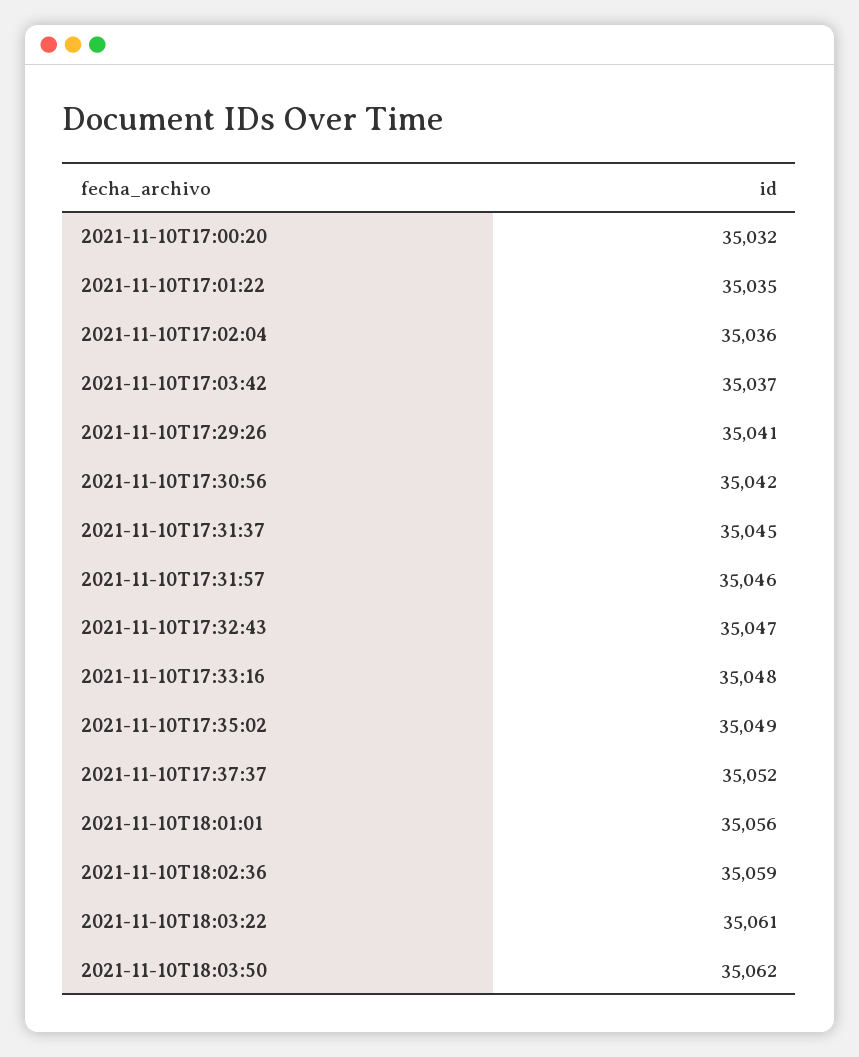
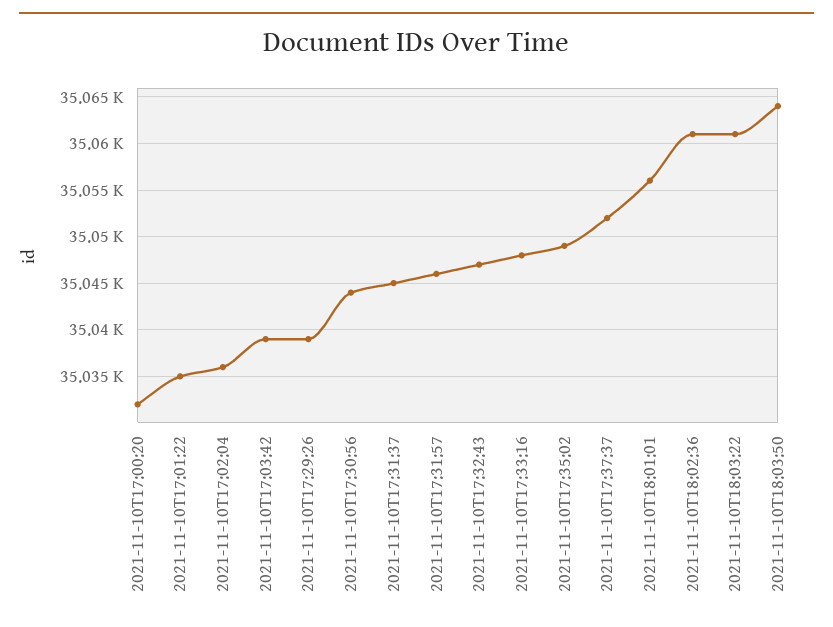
  {
    "2021-11-10T17:00:20": 35032,
    "2021-11-10T17:01:22": 35035,
    "2021-11-10T17:02:04": 35036,
-   "2021-11-10T17:03:42": 35037,
+   "2021-11-10T17:03:42": 35039,
-   "2021-11-10T17:29:26": 35041,
+   "2021-11-10T17:29:26": 35039,
-   "2021-11-10T17:30:56": 35042,
+   "2021-11-10T17:30:56": 35044,
    "2021-11-10T17:31:37": 35045,
    "2021-11-10T17:31:57": 35046,
    "2021-11-10T17:32:43": 35047,
    "2021-11-10T17:33:16": 35048,
    "2021-11-10T17:35:02": 35049,
    "2021-11-10T17:37:37": 35052,
    "2021-11-10T18:01:01": 35056,
-   "2021-11-10T18:02:36": 35059,
+   "2021-11-10T18:02:36": 35061,
    "2021-11-10T18:03:22": 35061,
-   "2021-11-10T18:03:50": 35062
+   "2021-11-10T18:03:50": 35064
  }

